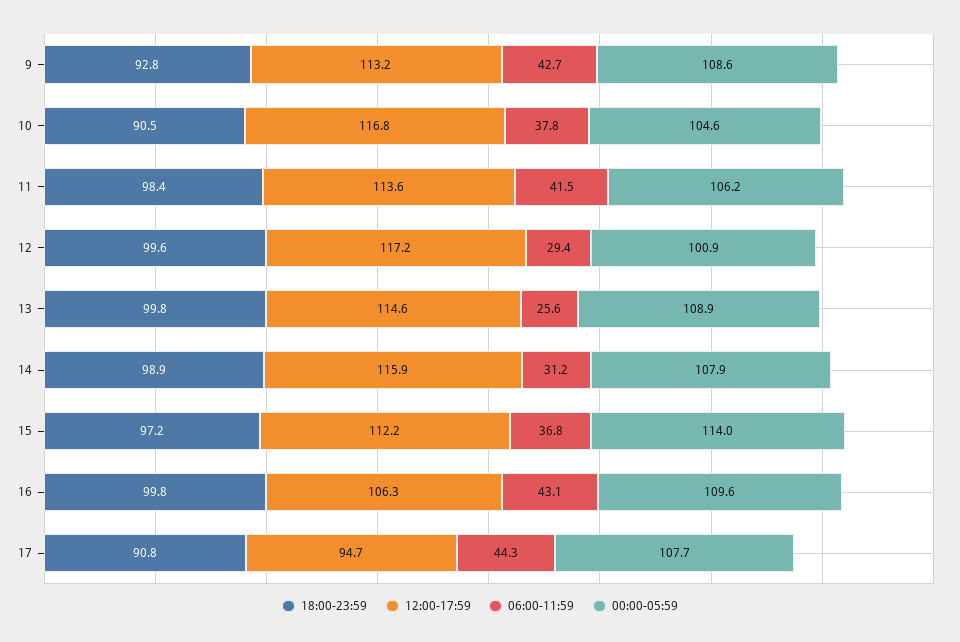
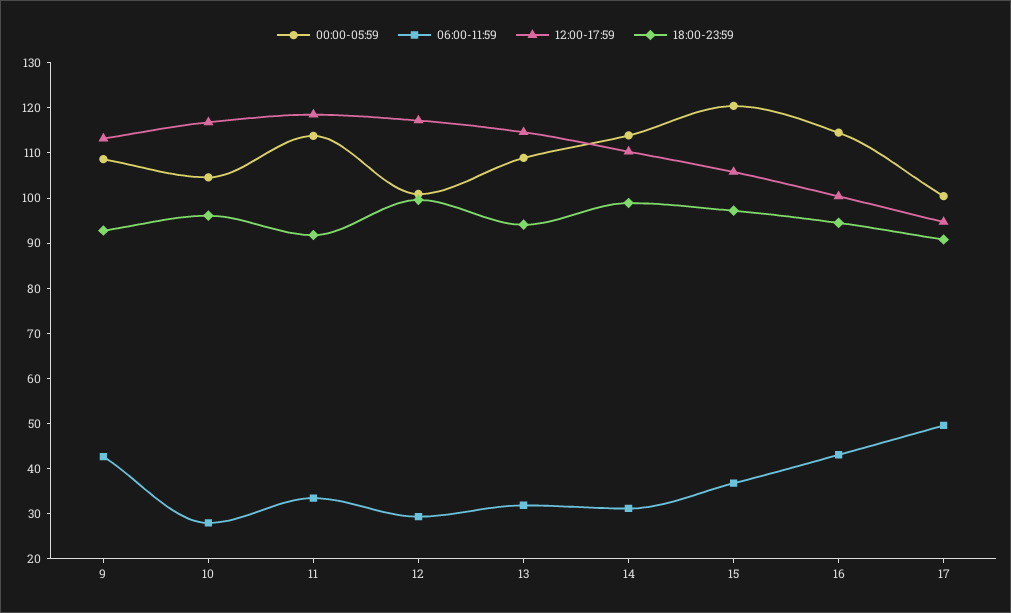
  {
    "18:00-23:59": {
      "9": 92.8,
-     "10": 90.5,
+     "10": 96,
-     "11": 98.4,
+     "11": 92,
      "12": 99.6,
-     "13": 99.8,
+     "13": 94,
      "14": 98.9,
      "15": 97.2,
-     "16": 99.8,
+     "16": 94,
      "17": 90.8
    },
    "12:00-17:59": {
      "9": 113.2,
      "10": 116.8,
-     "11": 113.6,
+     "11": 118,
      "12": 117.2,
      "13": 114.6,
-     "14": 115.9,
+     "14": 110,
-     "15": 112.2,
+     "15": 106,
-     "16": 106.3,
+     "16": 100,
      "17": 94.7
    },
    "06:00-11:59": {
      "9": 42.7,
-     "10": 37.8,
+     "10": 28,
-     "11": 41.5,
+     "11": 34,
      "12": 29.4,
-     "13": 25.6,
+     "13": 32,
      "14": 31.2,
      "15": 36.8,
      "16": 43.1,
-     "17": 44.3
+     "17": 50
    },
    "00:00-05:59": {
      "9": 108.6,
      "10": 104.6,
-     "11": 106.2,
+     "11": 114,
      "12": 100.9,
      "13": 108.9,
-     "14": 107.9,
+     "14": 114,
-     "15": 114,
+     "15": 120,
-     "16": 109.6,
+     "16": 114,
-     "17": 107.7
+     "17": 100
    }
  }

